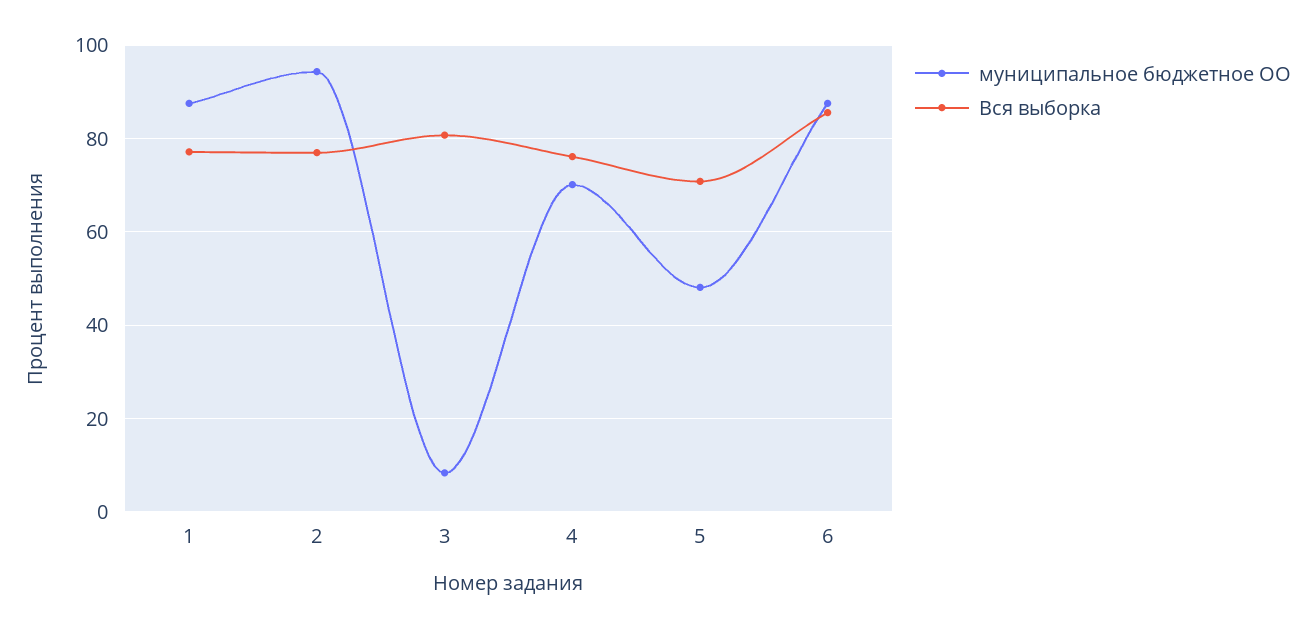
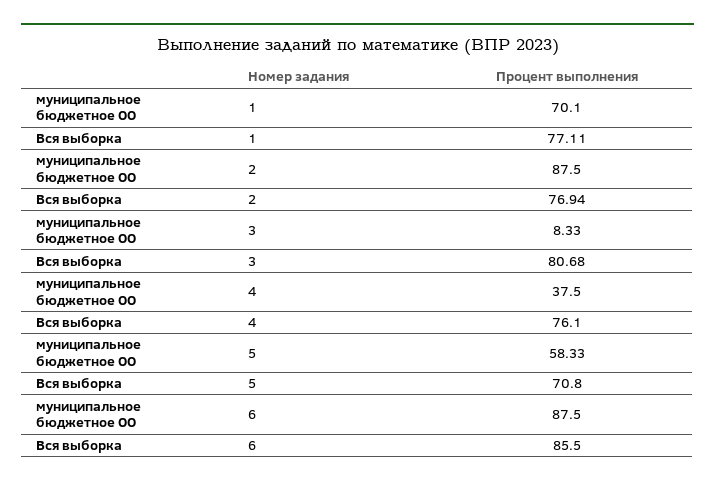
  {
    "муниципальное бюджетное ОО": {
-     "1": 88,
+     "1": 70.1,
-     "2": 94,
+     "2": 87.5,
      "3": 8.33,
-     "4": 70,
+     "4": 37.5,
-     "5": 48,
+     "5": 58.33,
      "6": 87.5
    },
    "Вся выборка": {
      "1": 77.11,
      "2": 76.94,
      "3": 80.68,
      "4": 76.1,
      "5": 70.8,
      "6": 85.5
    }
  }

